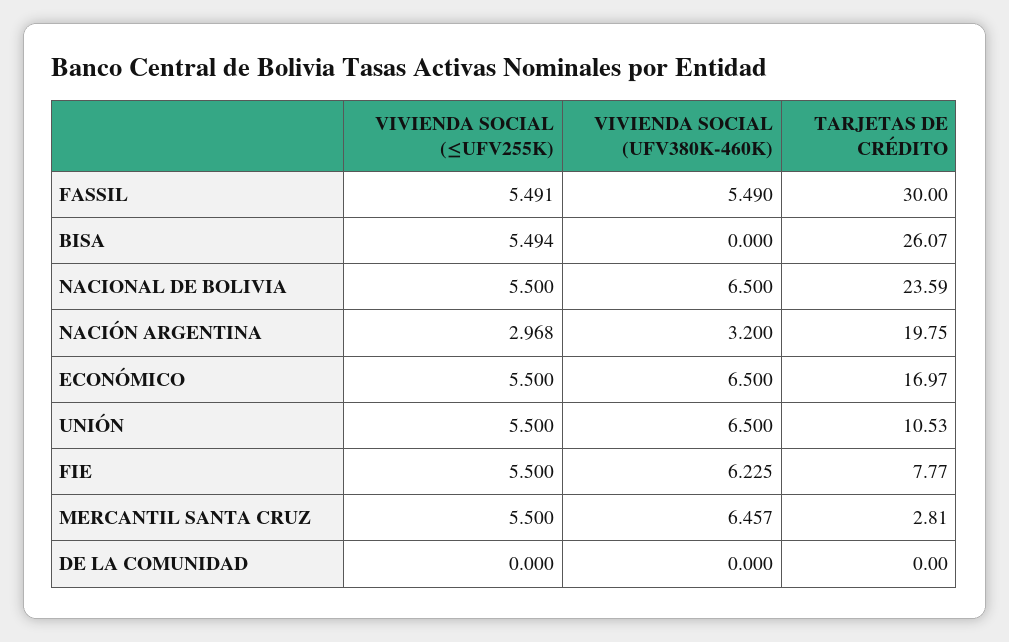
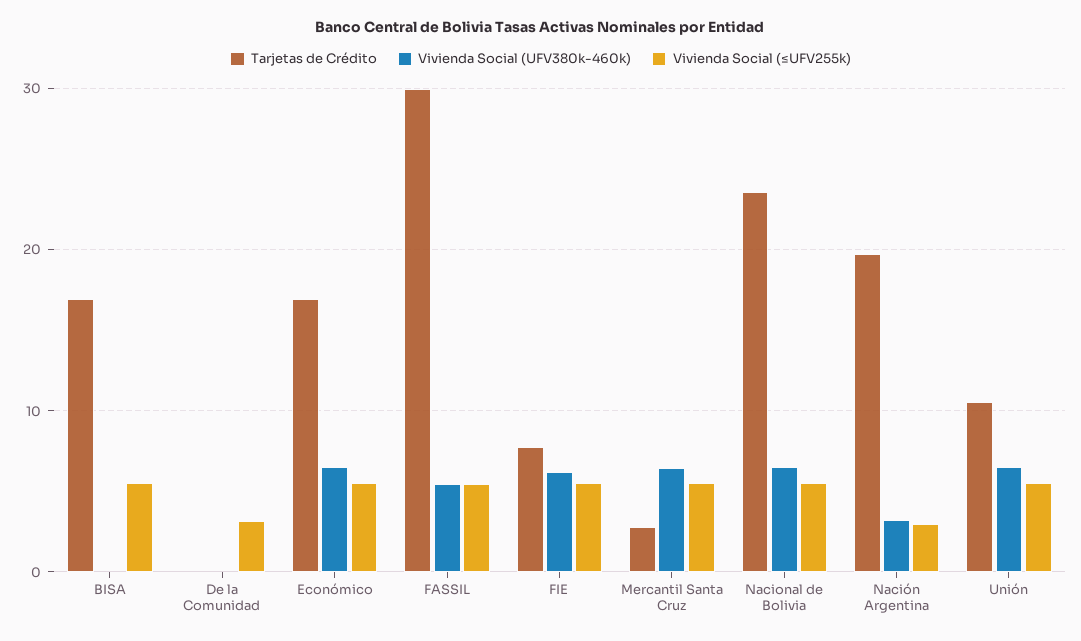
  {
    "VIVIENDA SOCIAL (≤UFV255K)": {
      "FASSIL": 5.491,
      "BISA": 5.494,
      "NACIONAL DE BOLIVIA": 5.5,
      "NACIÓN ARGENTINA": 2.968,
      "ECONÓMICO": 5.5,
      "UNIÓN": 5.5,
      "FIE": 5.5,
      "MERCANTIL SANTA CRUZ": 5.5,
-     "DE LA COMUNIDAD": 0
+     "DE LA COMUNIDAD": 3
    },
    "VIVIENDA SOCIAL (UFV380K-460K)": {
      "FASSIL": 5.49,
      "BISA": 0,
      "NACIONAL DE BOLIVIA": 6.5,
      "NACIÓN ARGENTINA": 3.2,
      "ECONÓMICO": 6.5,
      "UNIÓN": 6.5,
      "FIE": 6.225,
      "MERCANTIL SANTA CRUZ": 6.457,
      "DE LA COMUNIDAD": 0
    },
    "TARJETAS DE CRÉDITO": {
      "FASSIL": 30,
-     "BISA": 26.07,
+     "BISA": 17,
      "NACIONAL DE BOLIVIA": 23.59,
      "NACIÓN ARGENTINA": 19.75,
      "ECONÓMICO": 16.97,
      "UNIÓN": 10.53,
      "FIE": 7.77,
      "MERCANTIL SANTA CRUZ": 2.81,
      "DE LA COMUNIDAD": 0
    }
  }

